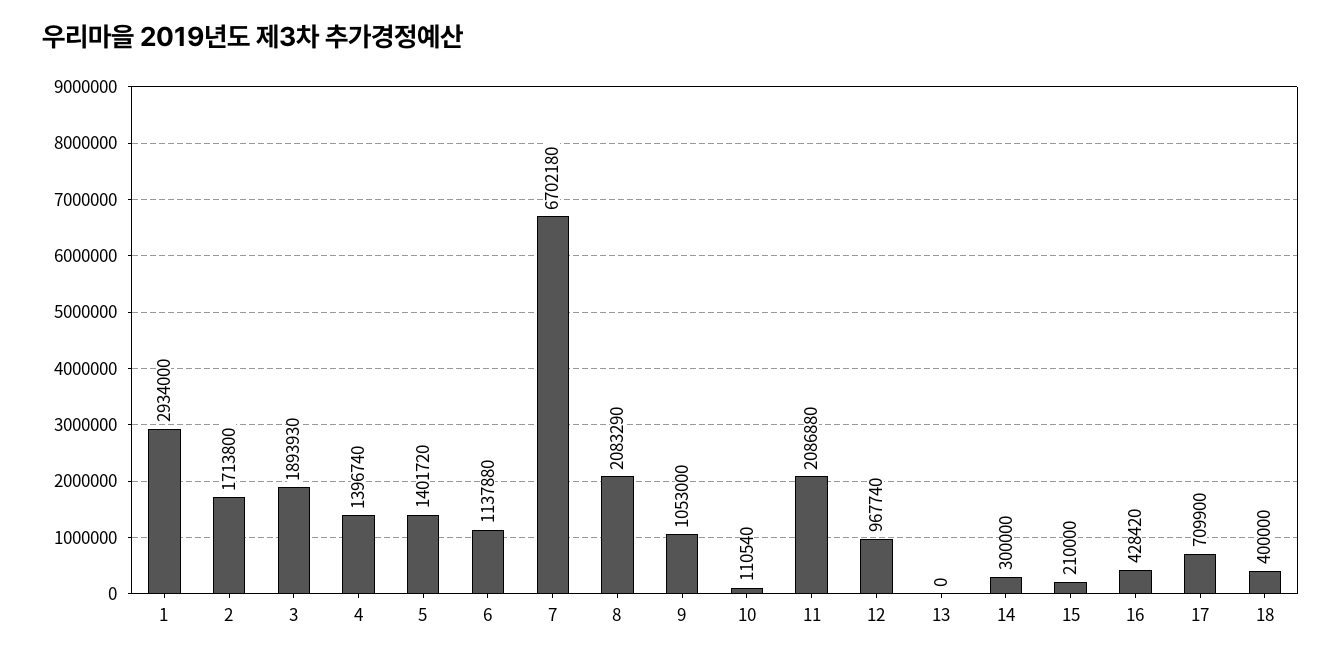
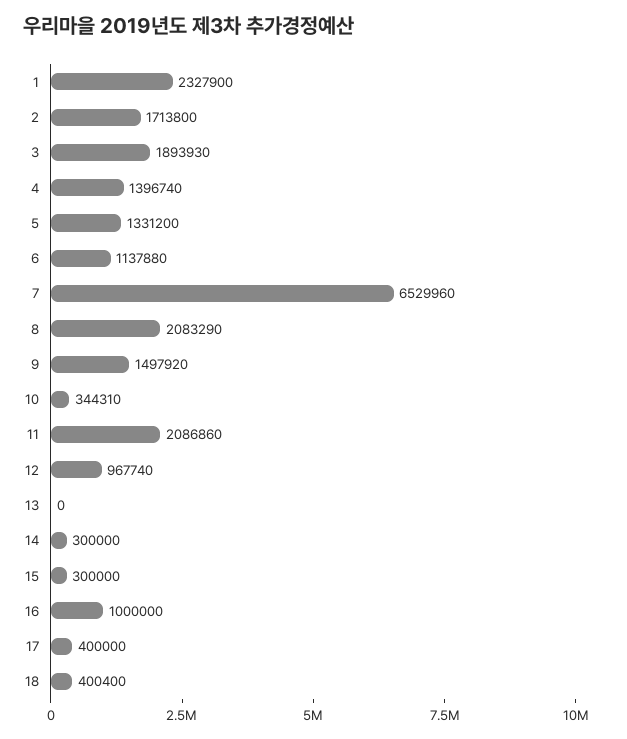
  {
-   "1": 2934000,
+   "1": 2327900,
    "2": 1713800,
    "3": 1893930,
    "4": 1396740,
-   "5": 1401720,
+   "5": 1331200,
    "6": 1137880,
-   "7": 6702180,
+   "7": 6529960,
    "8": 2083290,
-   "9": 1053000,
+   "9": 1497920,
-   "10": 110540,
+   "10": 344310,
-   "11": 2086880,
+   "11": 2086860,
    "12": 967740,
    "13": 0,
    "14": 300000,
-   "15": 210000,
+   "15": 300000,
-   "16": 428420,
+   "16": 1000000,
-   "17": 709900,
+   "17": 400000,
-   "18": 400000
+   "18": 400400
  }

